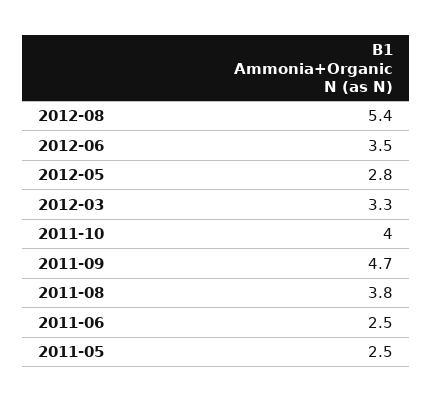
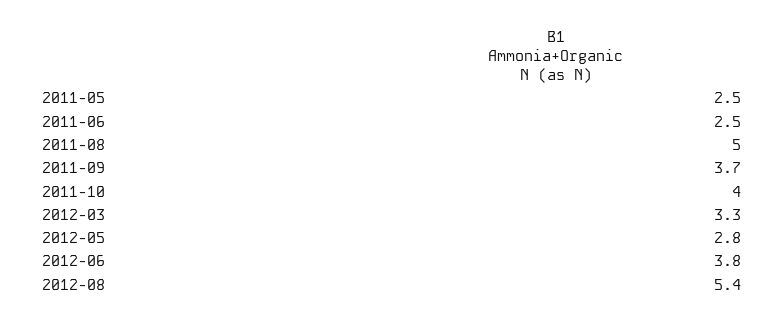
  {
    "2012-08": 5.4,
-   "2012-06": 3.5,
+   "2012-06": 3.8,
    "2012-05": 2.8,
    "2012-03": 3.3,
    "2011-10": 4,
-   "2011-09": 4.7,
+   "2011-09": 3.7,
-   "2011-08": 3.8,
+   "2011-08": 5,
    "2011-06": 2.5,
    "2011-05": 2.5
  }

